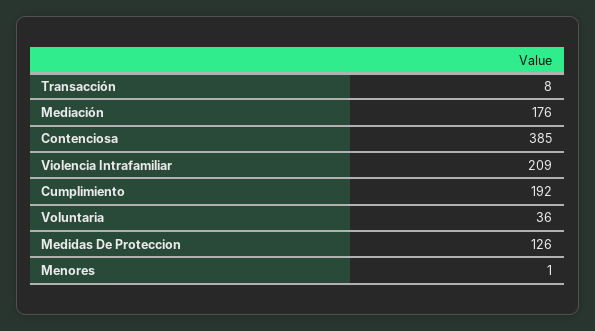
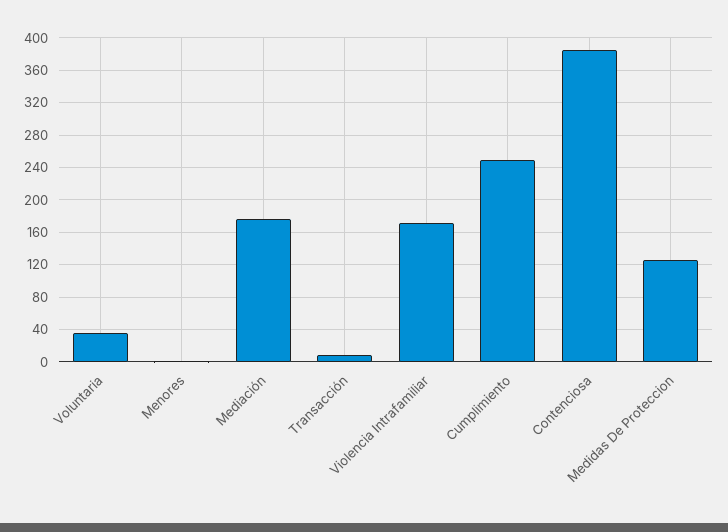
  {
    "Transacción": 8,
    "Mediación": 176,
    "Contenciosa": 385,
-   "Violencia Intrafamiliar": 209,
+   "Violencia Intrafamiliar": 170,
-   "Cumplimiento": 192,
+   "Cumplimiento": 250,
    "Voluntaria": 36,
    "Medidas De Proteccion": 126,
    "Menores": 1
  }

